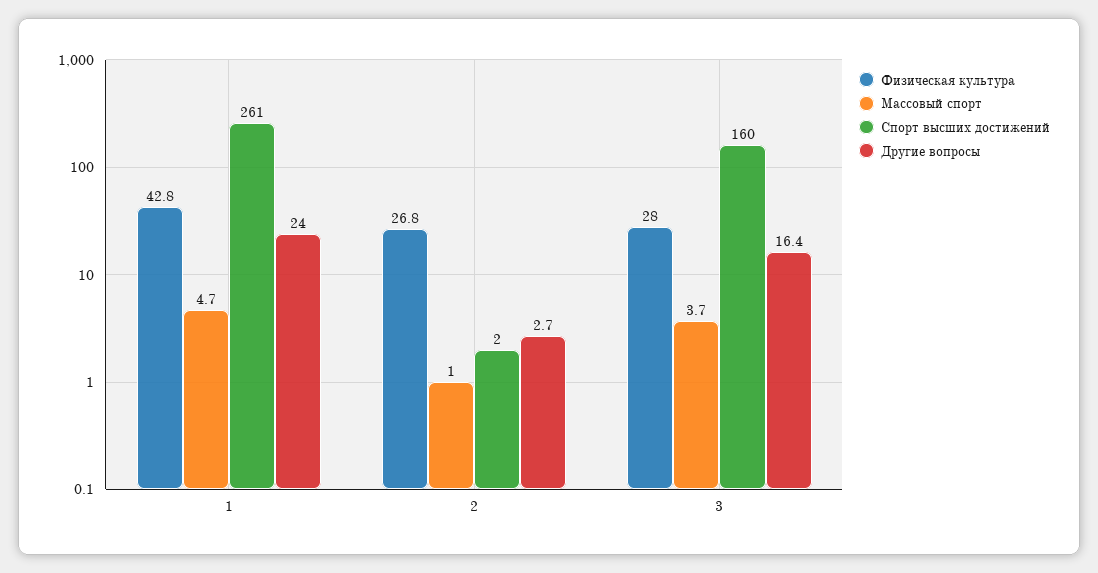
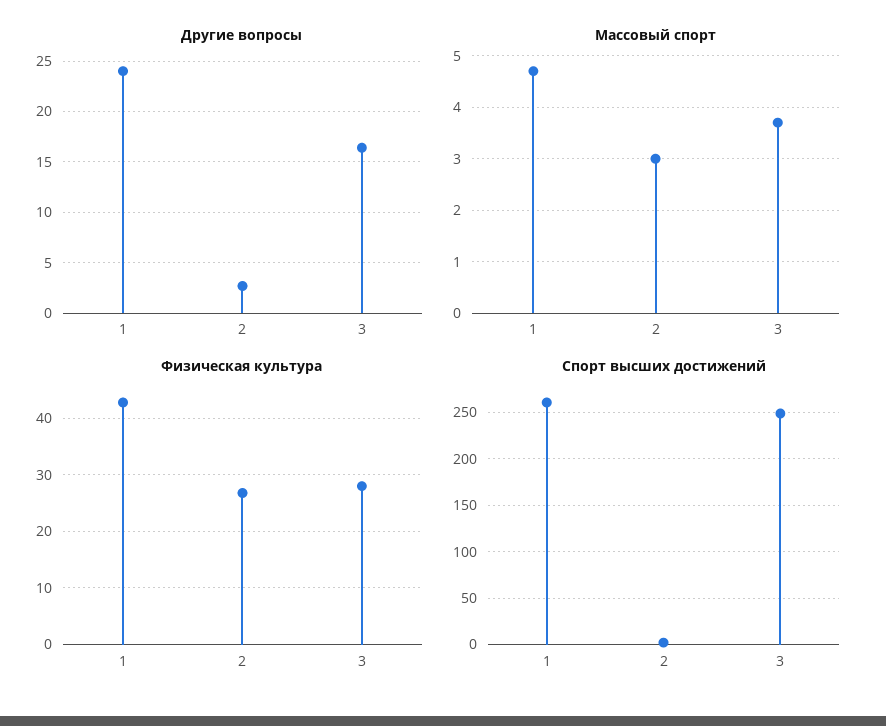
  {
    "Физическая культура": {
      "1": 42.8,
      "2": 26.8,
      "3": 28
    },
    "Массовый спорт": {
      "1": 4.7,
-     "2": 1,
+     "2": 3,
      "3": 3.7
    },
    "Спорт высших достижений": {
      "1": 261,
      "2": 2,
-     "3": 160
+     "3": 250
    },
    "Другие вопросы": {
      "1": 24,
      "2": 2.7,
      "3": 16.4
    }
  }

